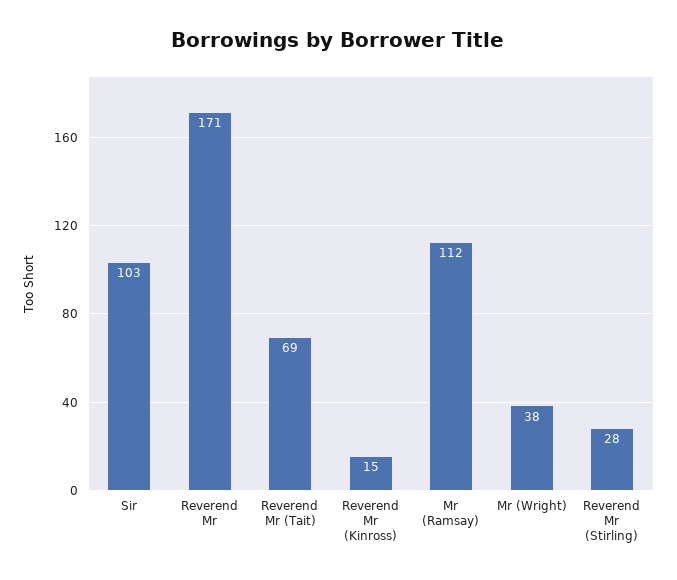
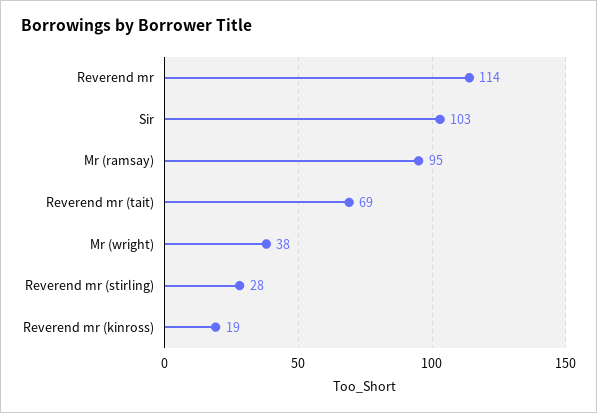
  {
    "Sir": 103,
-   "Reverend Mr": 171,
+   "Reverend Mr": 114,
    "Reverend Mr (Tait)": 69,
-   "Reverend Mr (Kinross)": 15,
+   "Reverend Mr (Kinross)": 19,
-   "Mr (Ramsay)": 112,
+   "Mr (Ramsay)": 95,
    "Mr (Wright)": 38,
    "Reverend Mr (Stirling)": 28
  }

